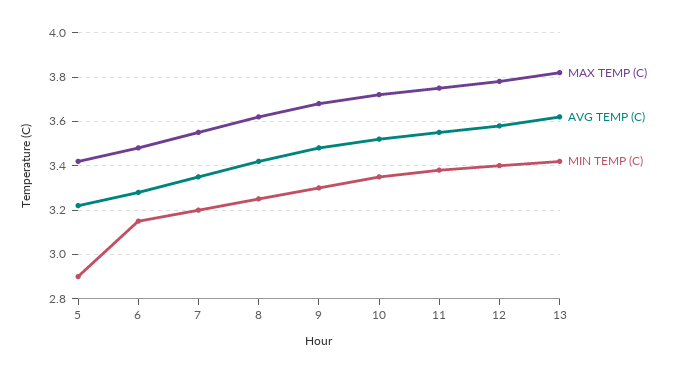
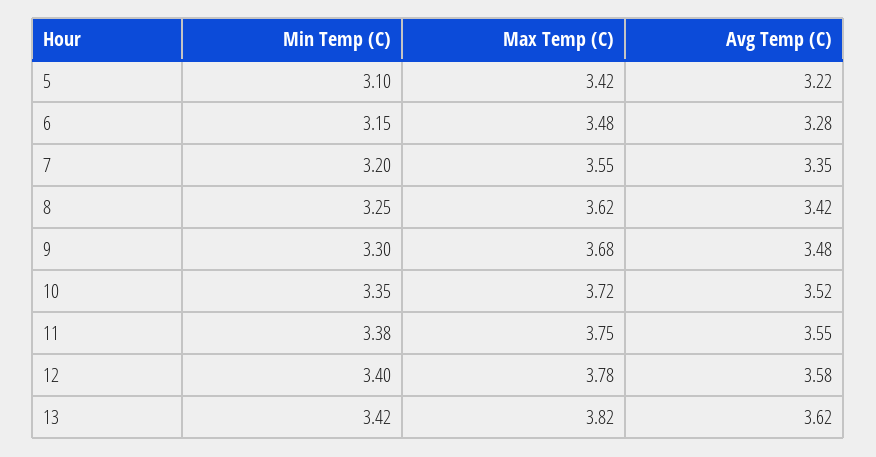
  {
    "MAX TEMP (C)": {
      "5": 3.42,
      "6": 3.48,
      "7": 3.55,
      "8": 3.62,
      "9": 3.68,
      "10": 3.72,
      "11": 3.75,
      "12": 3.78,
      "13": 3.82
    },
    "AVG TEMP (C)": {
      "5": 3.22,
      "6": 3.28,
      "7": 3.35,
      "8": 3.42,
      "9": 3.48,
      "10": 3.52,
      "11": 3.55,
      "12": 3.58,
      "13": 3.62
    },
    "MIN TEMP (C)": {
-     "5": 2.9,
+     "5": 3.1,
      "6": 3.15,
      "7": 3.2,
      "8": 3.25,
      "9": 3.3,
      "10": 3.35,
      "11": 3.38,
      "12": 3.4,
      "13": 3.42
    }
  }

